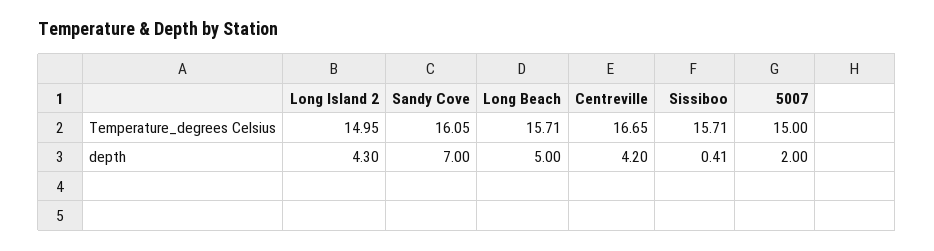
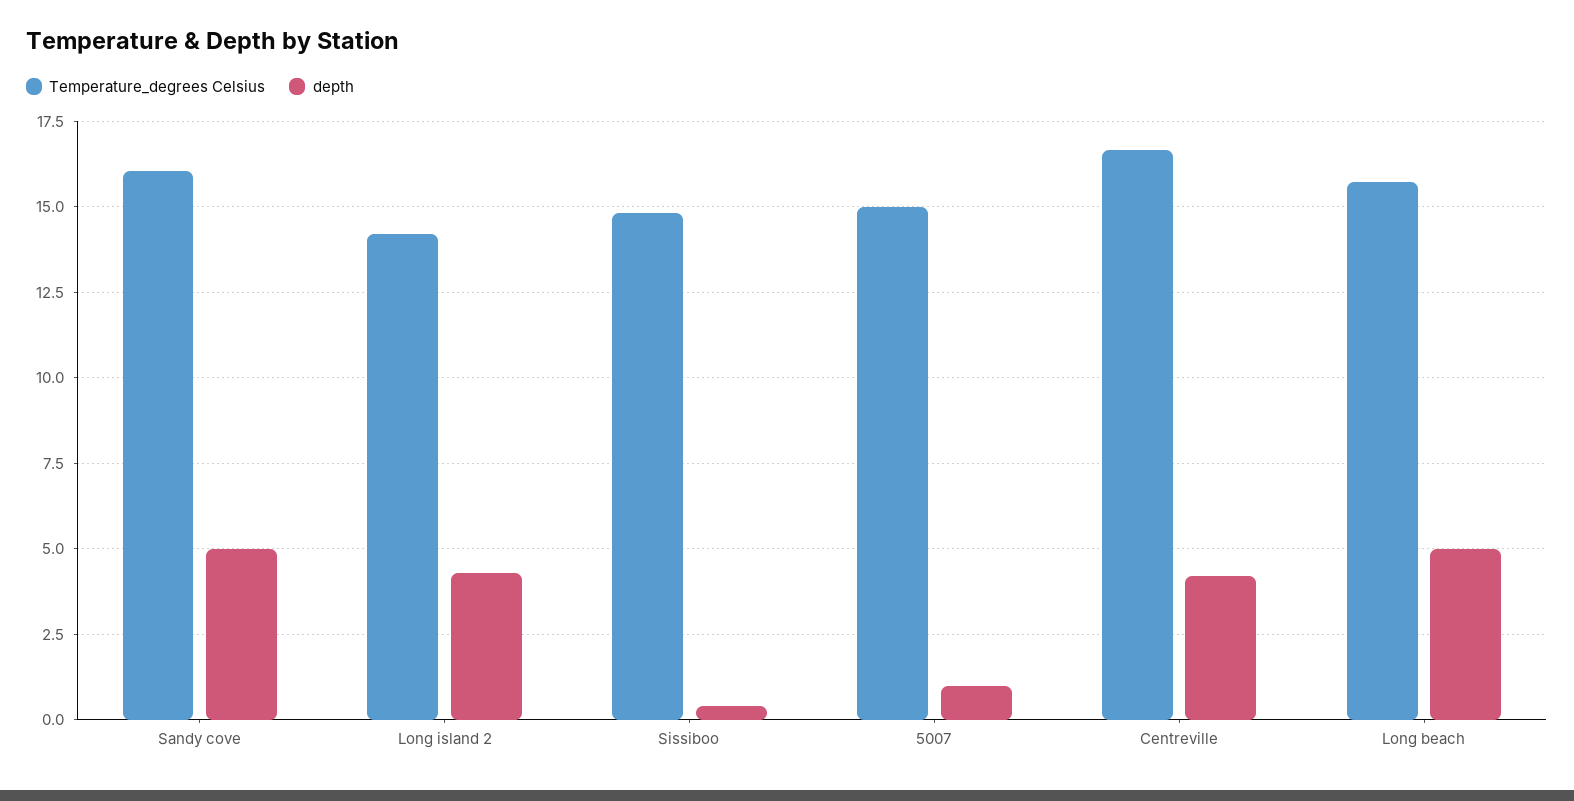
  {
    "Temperature_degrees Celsius": {
-     "Long Island 2": 14.95,
+     "Long Island 2": 14.25,
      "Sandy Cove": 16.05,
      "Long Beach": 15.71,
      "Centreville": 16.65,
-     "Sissiboo": 15.71,
+     "Sissiboo": 14.75,
      "5007": 15
    },
    "depth": {
      "Long Island 2": 4.3,
-     "Sandy Cove": 7,
+     "Sandy Cove": 5,
      "Long Beach": 5,
      "Centreville": 4.2,
      "Sissiboo": 0.41,
-     "5007": 2
+     "5007": 1
    }
  }

